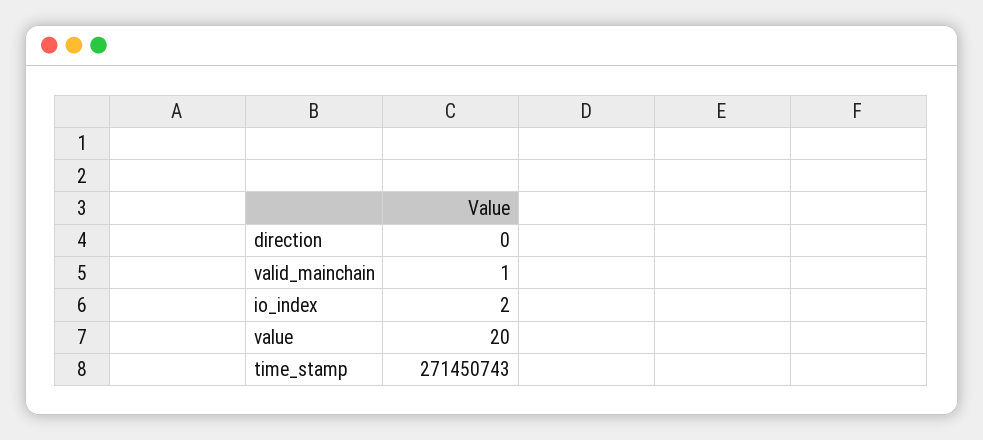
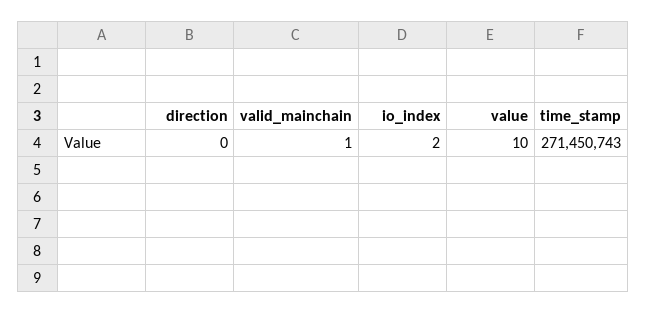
  {
    "direction": 0,
    "valid_mainchain": 1,
    "io_index": 2,
-   "value": 20,
+   "value": 10,
    "time_stamp": 271450743
  }

